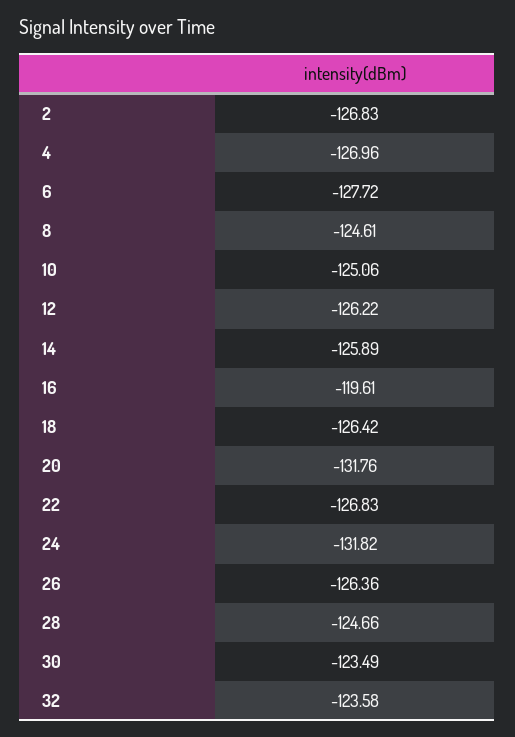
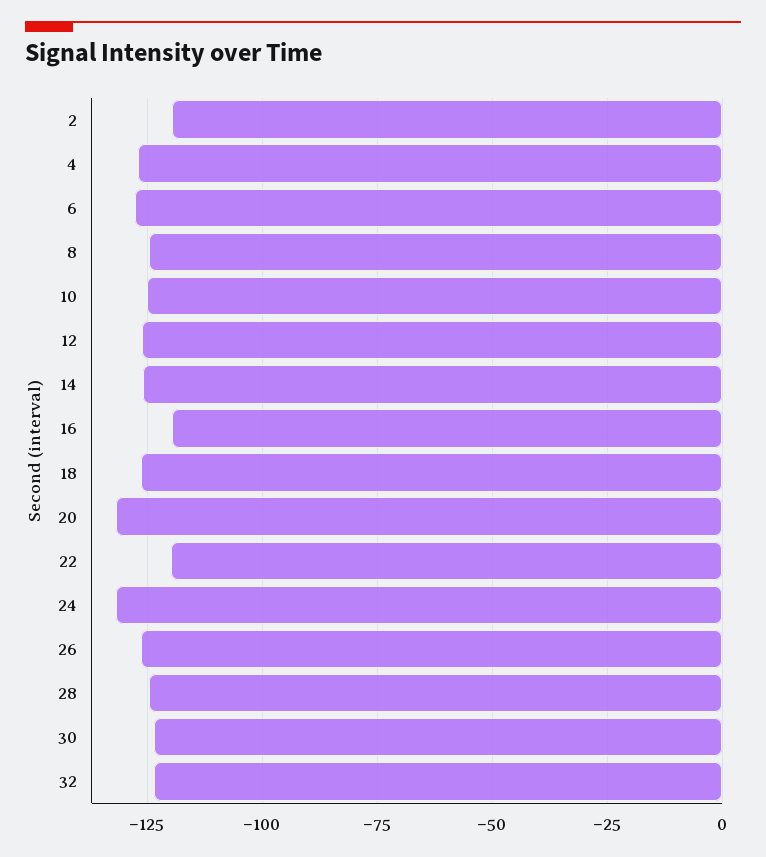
  {
-   "2": -126.83,
+   "2": -120,
    "4": -126.96,
    "6": -127.72,
    "8": -124.61,
    "10": -125.06,
    "12": -126.22,
    "14": -125.89,
    "16": -119.61,
    "18": -126.42,
    "20": -131.76,
-   "22": -126.83,
+   "22": -120,
    "24": -131.82,
    "26": -126.36,
    "28": -124.66,
    "30": -123.49,
    "32": -123.58
  }

